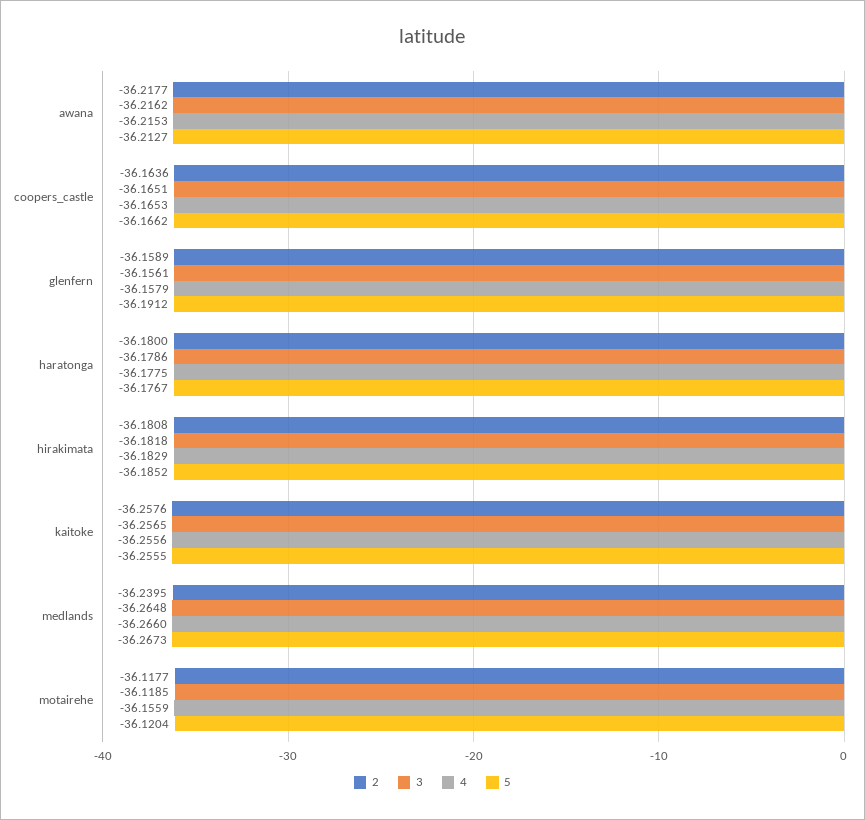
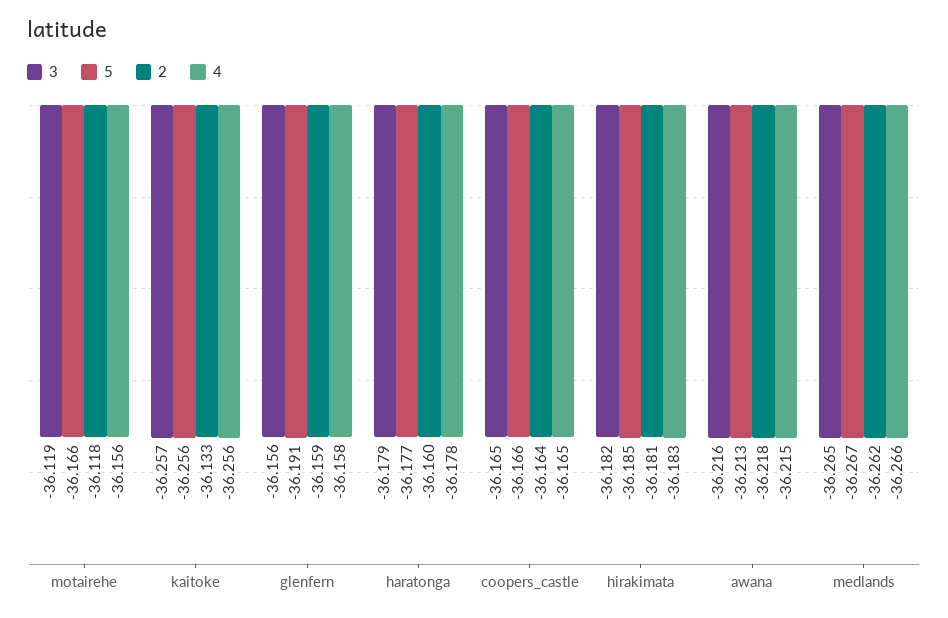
  {
    "2": {
      "awana": -36.2177,
      "coopers_castle": -36.1636,
      "glenfern": -36.1589,
-     "haratonga": -36.18,
+     "haratonga": -36.16,
      "hirakimata": -36.1808,
-     "kaitoke": -36.2576,
+     "kaitoke": -36.133,
-     "medlands": -36.2395,
+     "medlands": -36.262,
      "motairehe": -36.1177
    },
    "3": {
      "awana": -36.2162,
      "coopers_castle": -36.1651,
      "glenfern": -36.1561,
      "haratonga": -36.1786,
      "hirakimata": -36.1818,
      "kaitoke": -36.2565,
      "medlands": -36.2648,
      "motairehe": -36.1185
    },
    "4": {
      "awana": -36.2153,
      "coopers_castle": -36.1653,
      "glenfern": -36.1579,
      "haratonga": -36.1775,
      "hirakimata": -36.1829,
      "kaitoke": -36.2556,
      "medlands": -36.266,
      "motairehe": -36.1559
    },
    "5": {
      "awana": -36.2127,
      "coopers_castle": -36.1662,
      "glenfern": -36.1912,
      "haratonga": -36.1767,
      "hirakimata": -36.1852,
      "kaitoke": -36.2555,
      "medlands": -36.2673,
-     "motairehe": -36.1204
+     "motairehe": -36.166
    }
  }

